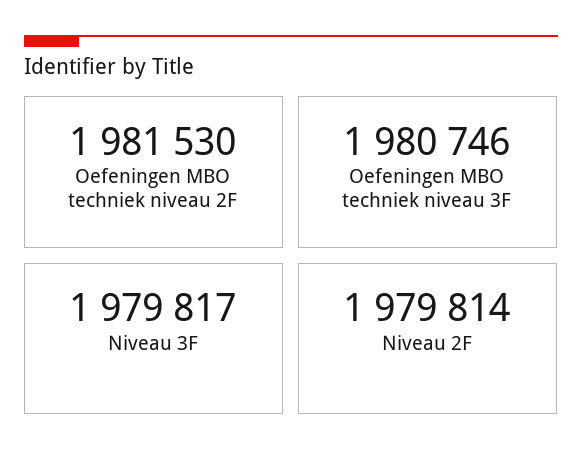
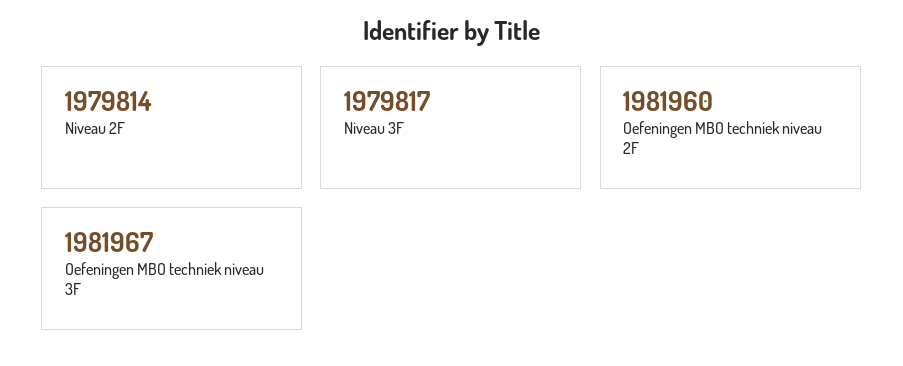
  {
-   "Oefeningen MBO techniek niveau 2F": 1981530,
+   "Oefeningen MBO techniek niveau 2F": 1981960,
-   "Oefeningen MBO techniek niveau 3F": 1980746,
+   "Oefeningen MBO techniek niveau 3F": 1981967,
    "Niveau 3F": 1979817,
    "Niveau 2F": 1979814
  }

